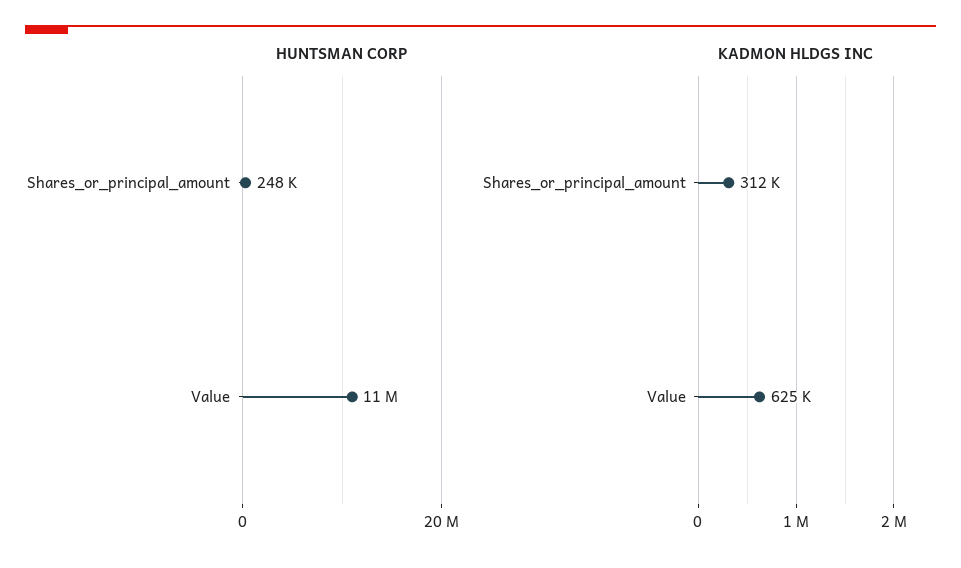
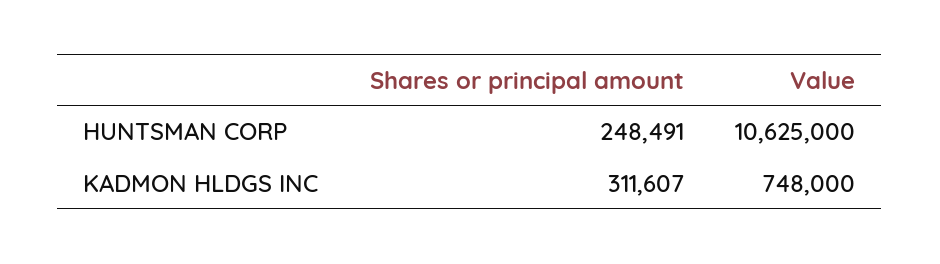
  {
    "HUNTSMAN CORP": {
      "Shares_or_principal_amount": 248491,
      "Value": 10625000
    },
    "KADMON HLDGS INC": {
      "Shares_or_principal_amount": 311607,
-     "Value": 625000
+     "Value": 748000
    }
  }

